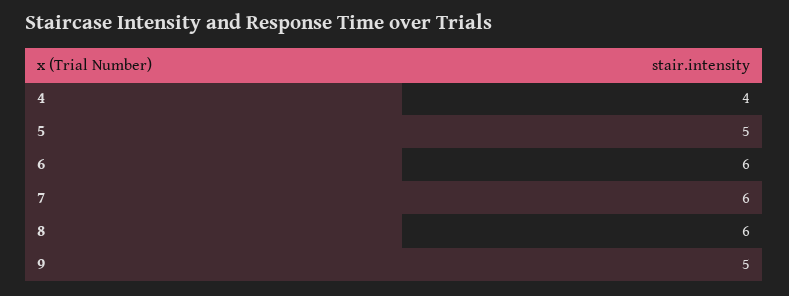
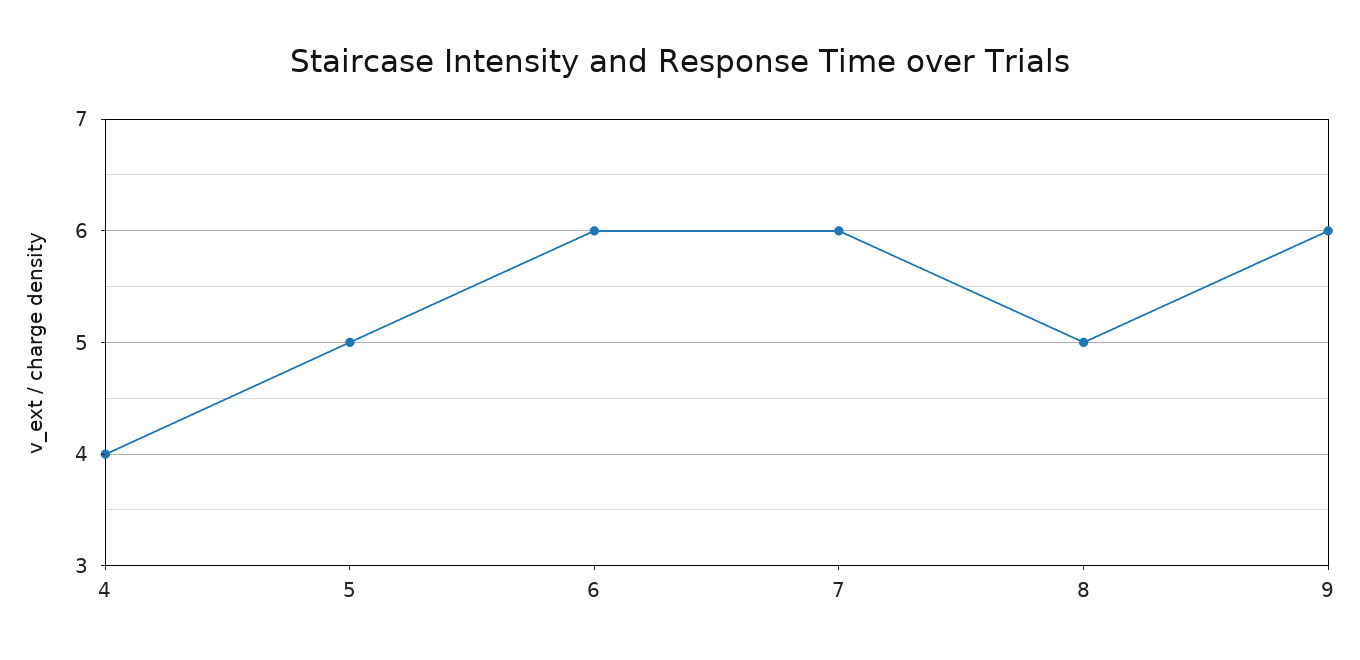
  {
    "4": 4,
    "5": 5,
    "6": 6,
    "7": 6,
-   "8": 6,
+   "8": 5,
-   "9": 5
+   "9": 6
  }

